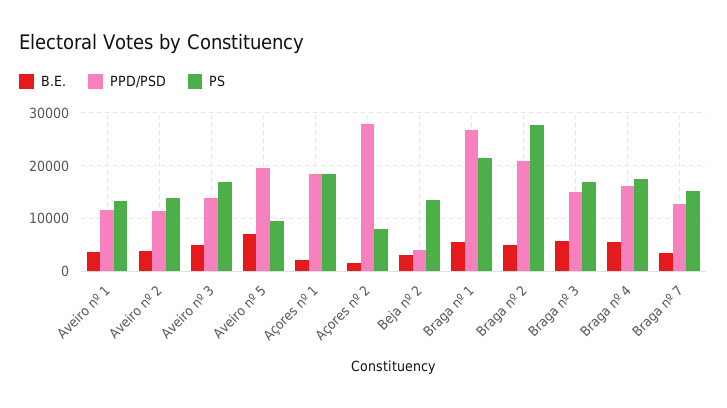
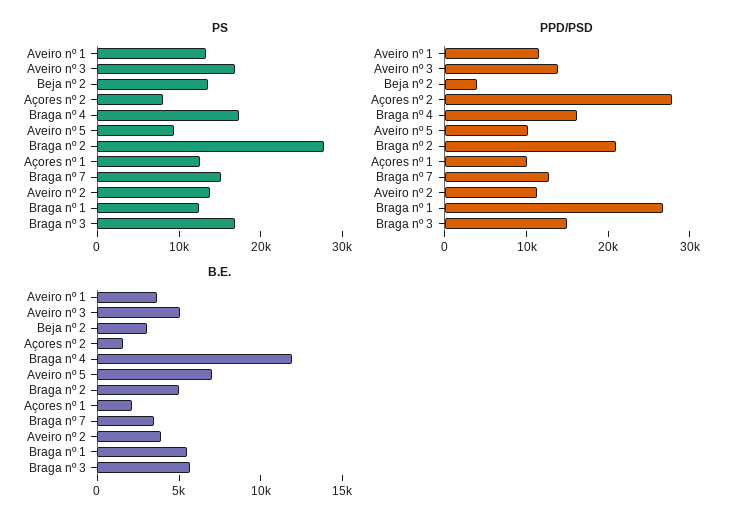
  {
    "B.E.": {
      "Aveiro nº 1": 4000,
      "Aveiro nº 2": 4000,
      "Aveiro nº 3": 5000,
      "Aveiro nº 5": 7000,
      "Açores nº 1": 2000,
      "Açores nº 2": 2000,
      "Beja nº 2": 3000,
      "Braga nº 1": 5000,
      "Braga nº 2": 5000,
      "Braga nº 3": 6000,
-     "Braga nº 4": 6000,
+     "Braga nº 4": 12000,
      "Braga nº 7": 3000
    },
    "PPD/PSD": {
      "Aveiro nº 1": 12000,
      "Aveiro nº 2": 12000,
      "Aveiro nº 3": 14000,
-     "Aveiro nº 5": 20000,
+     "Aveiro nº 5": 10000,
-     "Açores nº 1": 18000,
+     "Açores nº 1": 10000,
      "Açores nº 2": 28000,
      "Beja nº 2": 4000,
      "Braga nº 1": 26000,
      "Braga nº 2": 20000,
      "Braga nº 3": 14000,
      "Braga nº 4": 16000,
      "Braga nº 7": 12000
    },
    "PS": {
      "Aveiro nº 1": 14000,
      "Aveiro nº 2": 14000,
      "Aveiro nº 3": 16000,
      "Aveiro nº 5": 10000,
-     "Açores nº 1": 18000,
+     "Açores nº 1": 12000,
      "Açores nº 2": 8000,
      "Beja nº 2": 14000,
-     "Braga nº 1": 22000,
+     "Braga nº 1": 12000,
      "Braga nº 2": 28000,
      "Braga nº 3": 16000,
      "Braga nº 4": 18000,
      "Braga nº 7": 16000
    }
  }

